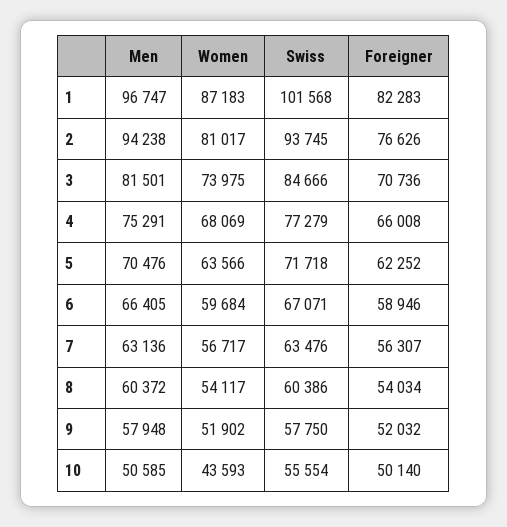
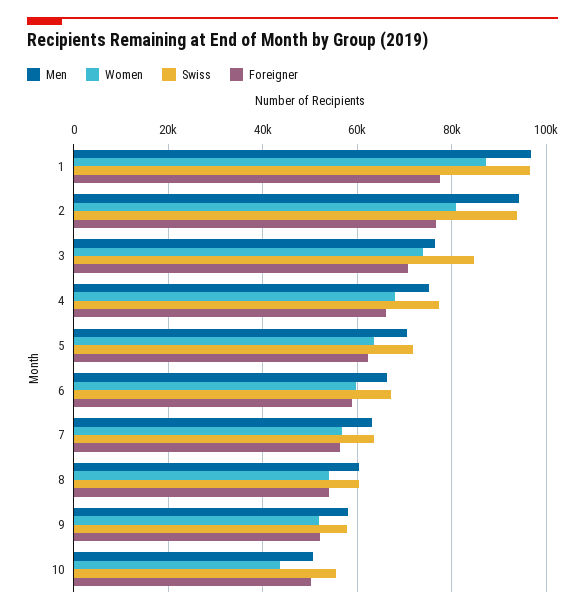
  {
    "Men": {
      "1": 96747,
      "2": 94238,
-     "3": 81501,
+     "3": 76000,
      "4": 75291,
      "5": 70476,
      "6": 66405,
      "7": 63136,
      "8": 60372,
      "9": 57948,
      "10": 50585
    },
    "Women": {
      "1": 87183,
      "2": 81017,
      "3": 73975,
      "4": 68069,
      "5": 63566,
      "6": 59684,
      "7": 56717,
      "8": 54117,
      "9": 51902,
      "10": 43593
    },
    "Swiss": {
-     "1": 101568,
+     "1": 96000,
      "2": 93745,
      "3": 84666,
      "4": 77279,
      "5": 71718,
      "6": 67071,
      "7": 63476,
      "8": 60386,
      "9": 57750,
      "10": 55554
    },
    "Foreigner": {
-     "1": 82283,
+     "1": 78000,
      "2": 76626,
      "3": 70736,
      "4": 66008,
      "5": 62252,
      "6": 58946,
      "7": 56307,
      "8": 54034,
      "9": 52032,
      "10": 50140
    }
  }

